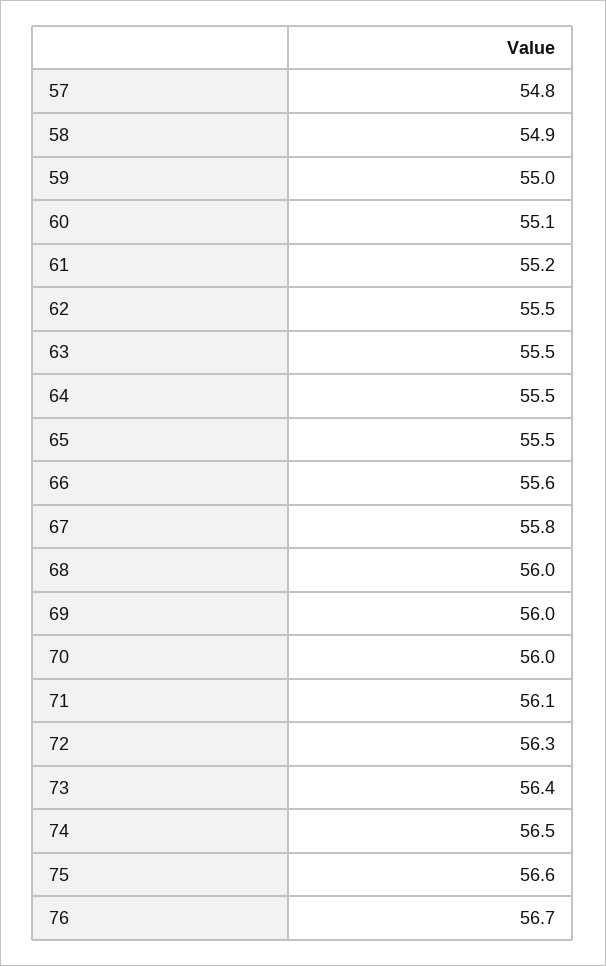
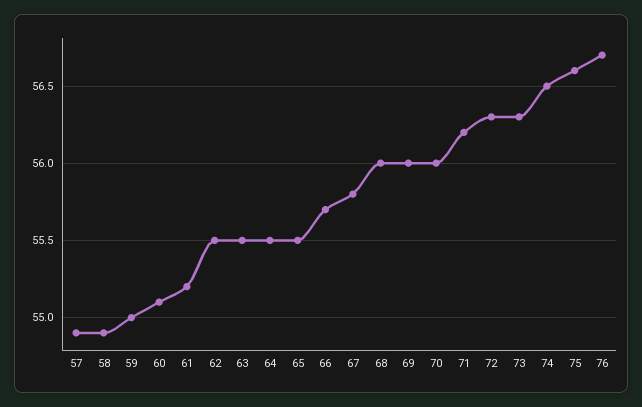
  {
-   "57": 54.8,
+   "57": 54.9,
    "58": 54.9,
    "59": 55,
    "60": 55.1,
    "61": 55.2,
    "62": 55.5,
    "63": 55.5,
    "64": 55.5,
    "65": 55.5,
-   "66": 55.6,
+   "66": 55.7,
    "67": 55.8,
    "68": 56,
    "69": 56,
    "70": 56,
-   "71": 56.1,
+   "71": 56.2,
    "72": 56.3,
-   "73": 56.4,
+   "73": 56.3,
    "74": 56.5,
    "75": 56.6,
    "76": 56.7
  }

